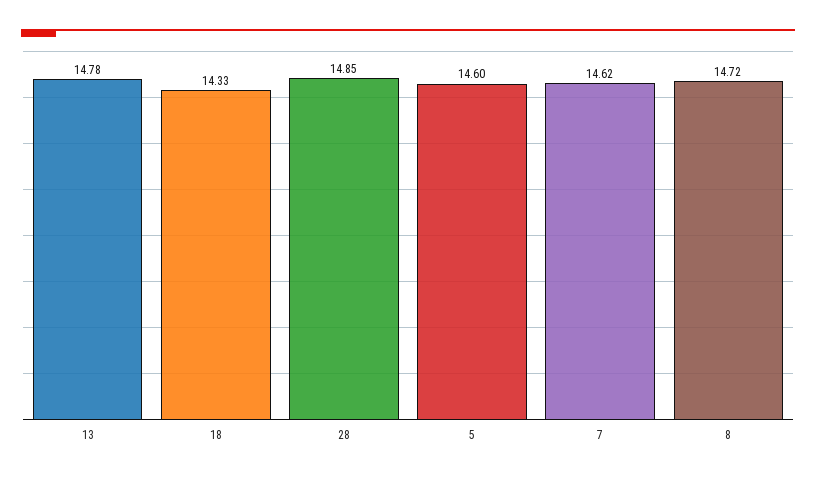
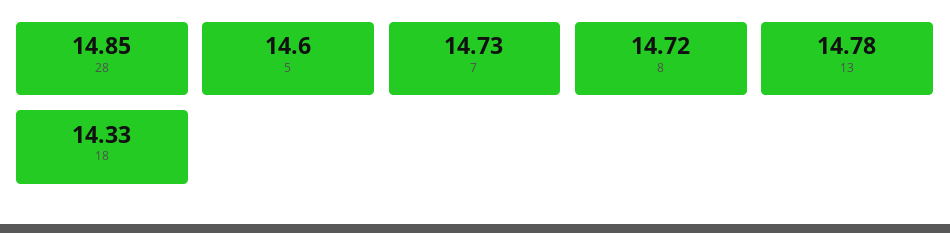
  {
    "13": 14.78,
    "18": 14.33,
    "28": 14.85,
    "5": 14.6,
-   "7": 14.62,
+   "7": 14.73,
    "8": 14.72
  }

